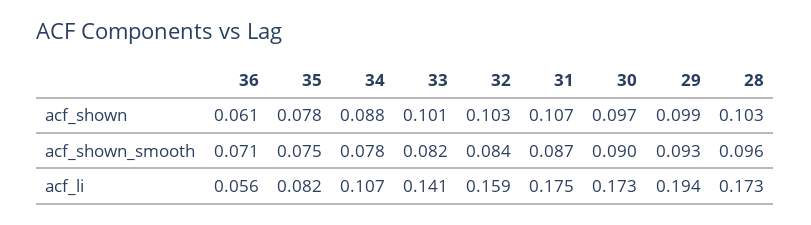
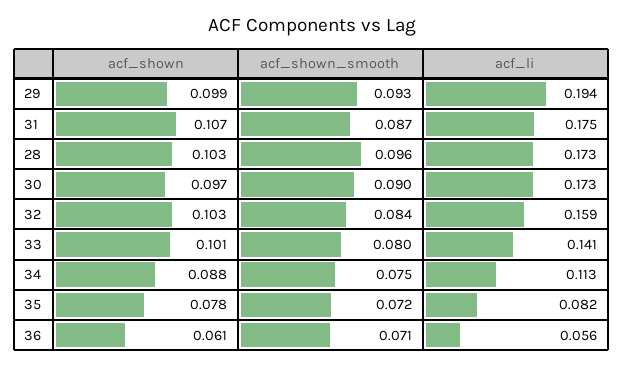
  {
    "36": {
      "acf_shown": 0.061,
      "acf_shown_smooth": 0.071,
      "acf_li": 0.056
    },
    "35": {
      "acf_shown": 0.078,
-     "acf_shown_smooth": 0.075,
+     "acf_shown_smooth": 0.072,
      "acf_li": 0.082
    },
    "34": {
      "acf_shown": 0.088,
-     "acf_shown_smooth": 0.078,
+     "acf_shown_smooth": 0.075,
-     "acf_li": 0.107
+     "acf_li": 0.113
    },
    "33": {
      "acf_shown": 0.101,
-     "acf_shown_smooth": 0.082,
+     "acf_shown_smooth": 0.08,
      "acf_li": 0.141
    },
    "32": {
      "acf_shown": 0.103,
      "acf_shown_smooth": 0.084,
      "acf_li": 0.159
    },
    "31": {
      "acf_shown": 0.107,
      "acf_shown_smooth": 0.087,
      "acf_li": 0.175
    },
    "30": {
      "acf_shown": 0.097,
      "acf_shown_smooth": 0.09,
      "acf_li": 0.173
    },
    "29": {
      "acf_shown": 0.099,
      "acf_shown_smooth": 0.093,
      "acf_li": 0.194
    },
    "28": {
      "acf_shown": 0.103,
      "acf_shown_smooth": 0.096,
      "acf_li": 0.173
    }
  }

